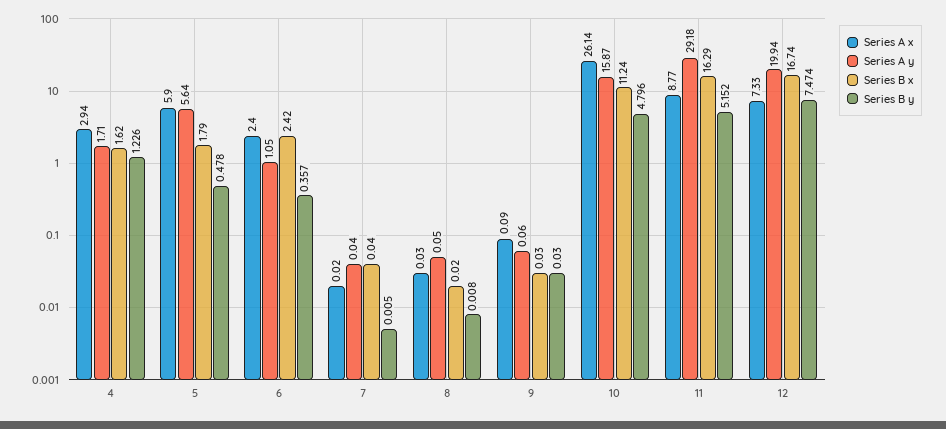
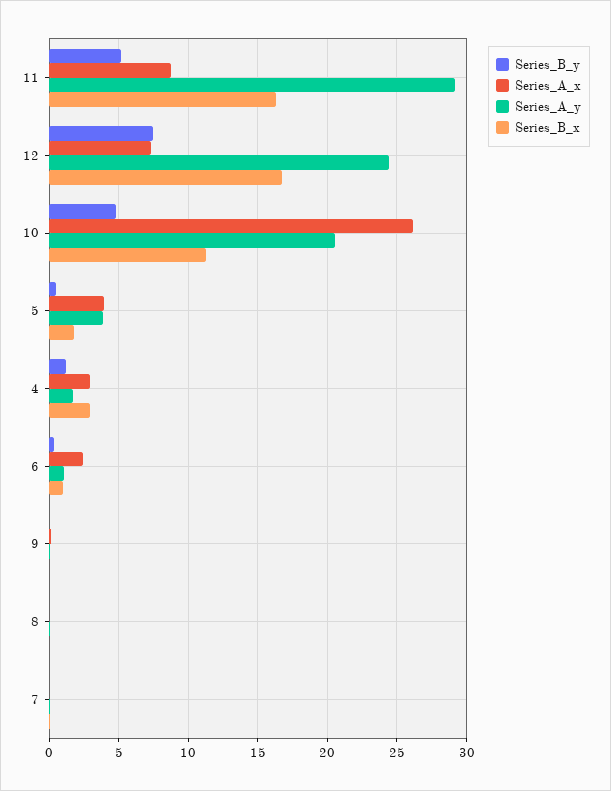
  {
    "Series A x": {
      "4": 2.94,
-     "5": 5.9,
+     "5": 4,
      "6": 2.4,
      "7": 0.02,
      "8": 0.03,
      "9": 0.09,
      "10": 26.14,
      "11": 8.77,
      "12": 7.33
    },
    "Series A y": {
      "4": 1.71,
-     "5": 5.64,
+     "5": 4,
      "6": 1.05,
      "7": 0.04,
      "8": 0.05,
      "9": 0.06,
-     "10": 15.87,
+     "10": 20.5,
      "11": 29.18,
-     "12": 19.94
+     "12": 24.5
    },
    "Series B x": {
-     "4": 1.62,
+     "4": 3,
      "5": 1.79,
-     "6": 2.42,
+     "6": 1,
      "7": 0.04,
      "8": 0.02,
      "9": 0.03,
      "10": 11.24,
      "11": 16.29,
      "12": 16.74
    },
    "Series B y": {
      "4": 1.226,
      "5": 0.478,
      "6": 0.357,
      "7": 0.005,
      "8": 0.008,
      "9": 0.03,
      "10": 4.796,
      "11": 5.152,
      "12": 7.474
    }
  }

